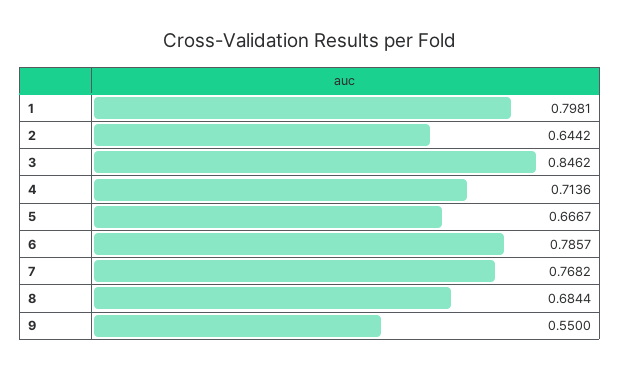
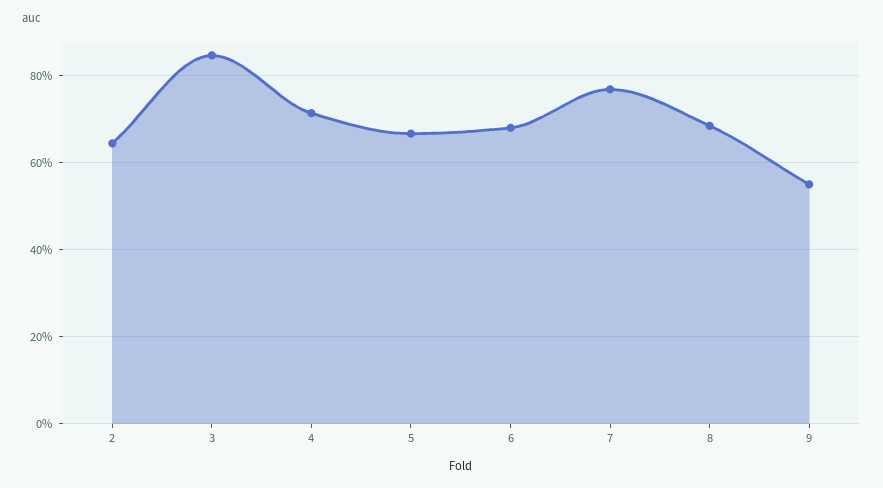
  {
-   "1": 0.7981,
    "2": 0.6442,
    "3": 0.8462,
    "4": 0.7136,
    "5": 0.6667,
-   "6": 0.7857,
+   "6": 0.68,
    "7": 0.7682,
    "8": 0.6844,
    "9": 0.55
  }

